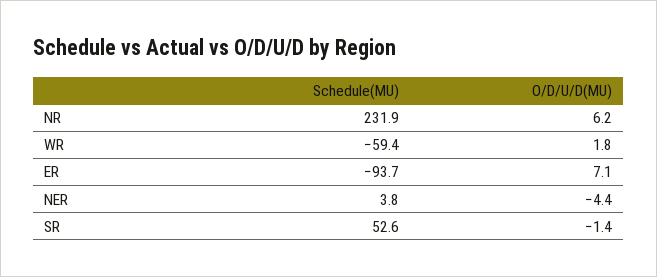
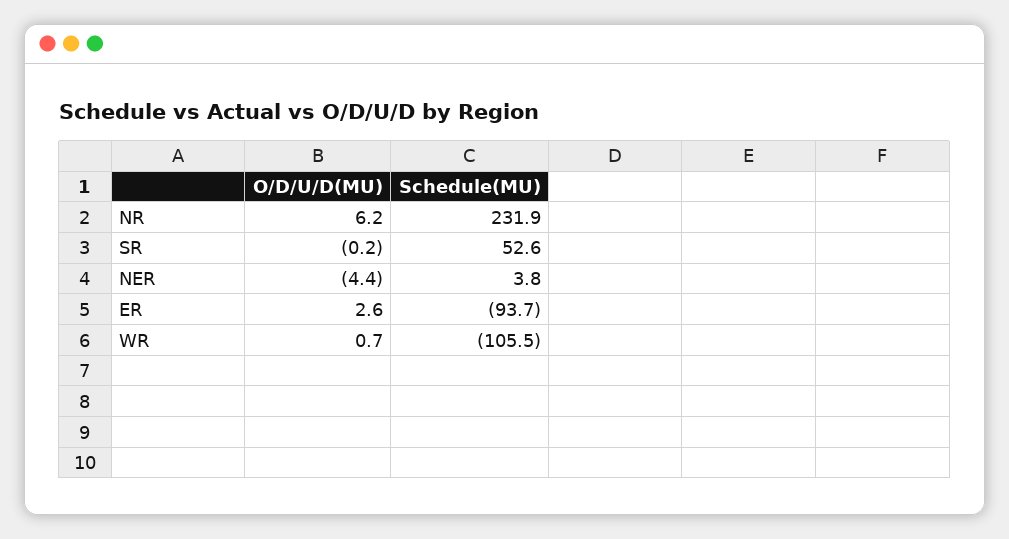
  {
    "Schedule(MU)": {
      "NR": 231.9,
-     "WR": -59.4,
+     "WR": -105.5,
      "ER": -93.7,
      "NER": 3.8,
      "SR": 52.6
    },
    "O/D/U/D(MU)": {
      "NR": 6.2,
-     "WR": 1.8,
+     "WR": 0.7,
-     "ER": 7.1,
+     "ER": 2.6,
      "NER": -4.4,
-     "SR": -1.4
+     "SR": -0.2
    }
  }

